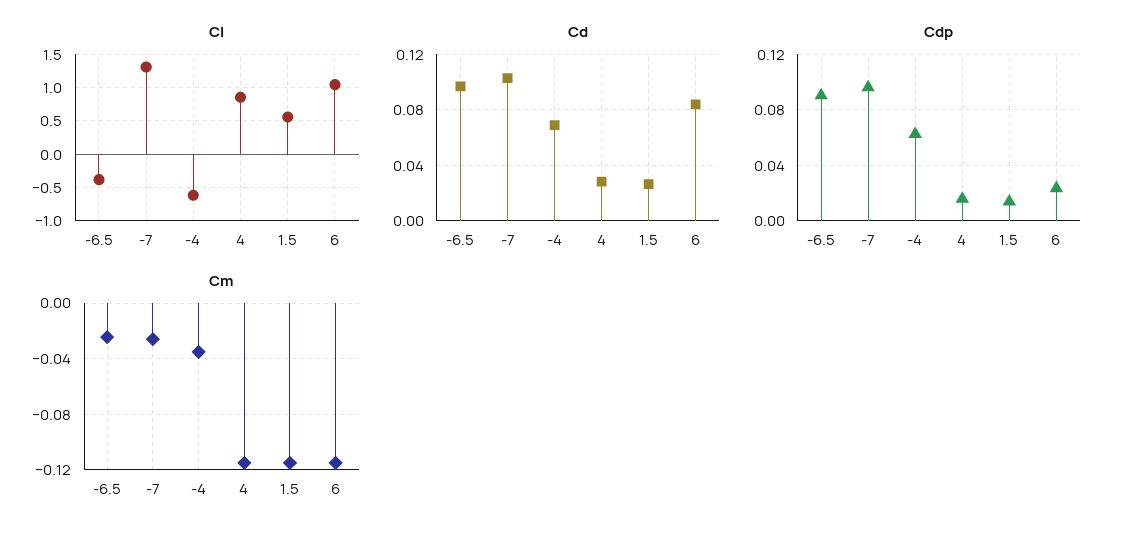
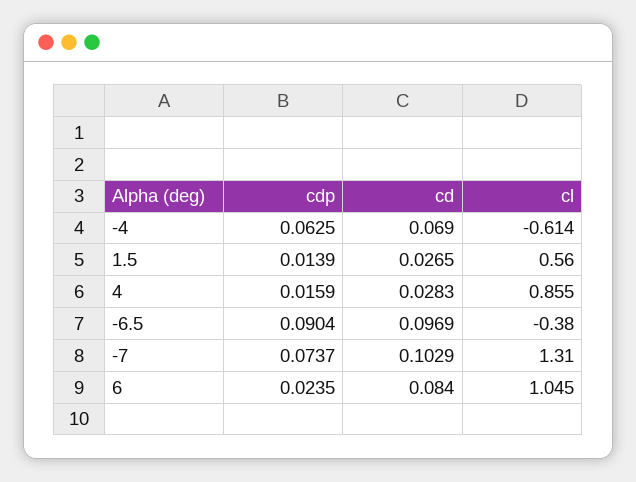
  {
    "Cl": {
      "-6.5": -0.38,
      "-7": 1.31,
      "-4": -0.614,
      "4": 0.855,
      "1.5": 0.56,
      "6": 1.045
    },
    "Cd": {
      "-6.5": 0.0969,
      "-7": 0.1029,
      "-4": 0.069,
      "4": 0.0283,
      "1.5": 0.0265,
      "6": 0.084
    },
    "Cdp": {
      "-6.5": 0.0904,
-     "-7": 0.095,
+     "-7": 0.0737,
      "-4": 0.0625,
      "4": 0.0159,
      "1.5": 0.0139,
      "6": 0.0235
-   },
+   }
-   "Cm": {
-     "-6.5": -0.025,
-     "-7": -0.025,
-     "-4": -0.035,
-     "4": -0.115,
-     "1.5": -0.115,
-     "6": -0.115
-   }
  }

